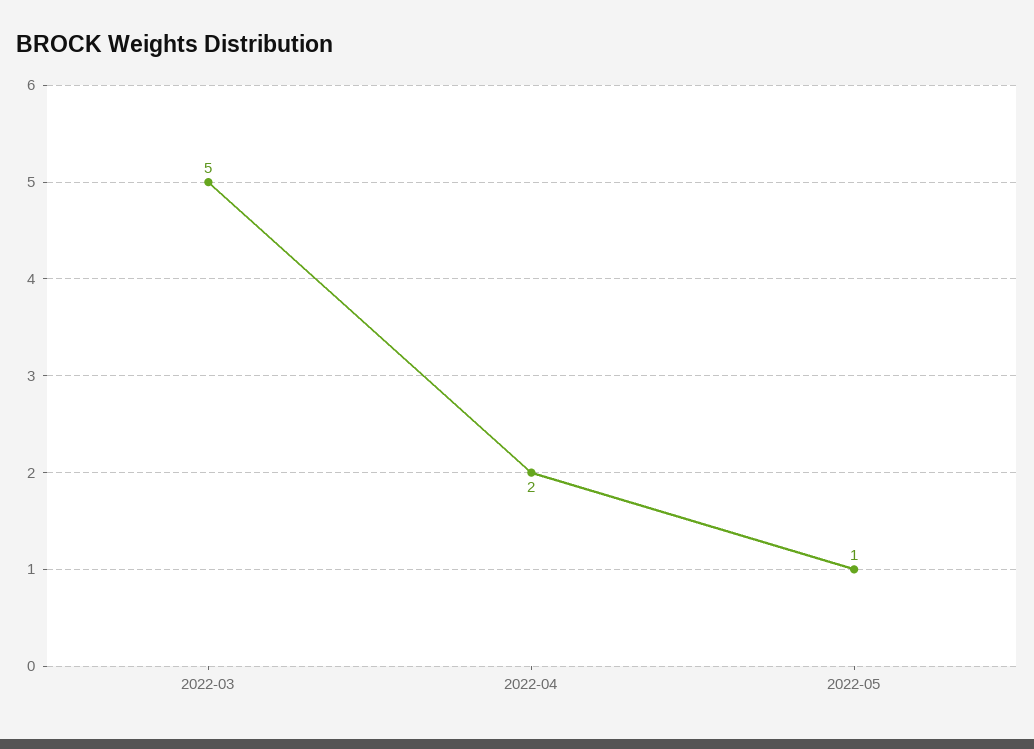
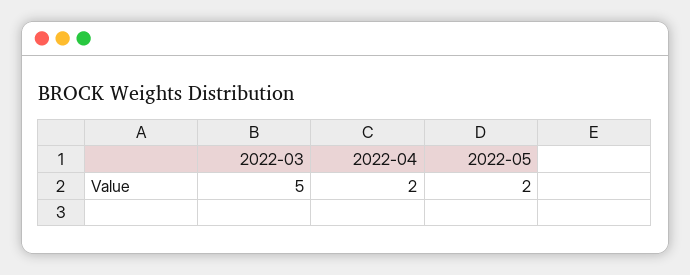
  {
    "2022-03": 5,
    "2022-04": 2,
-   "2022-05": 1
+   "2022-05": 2
  }

